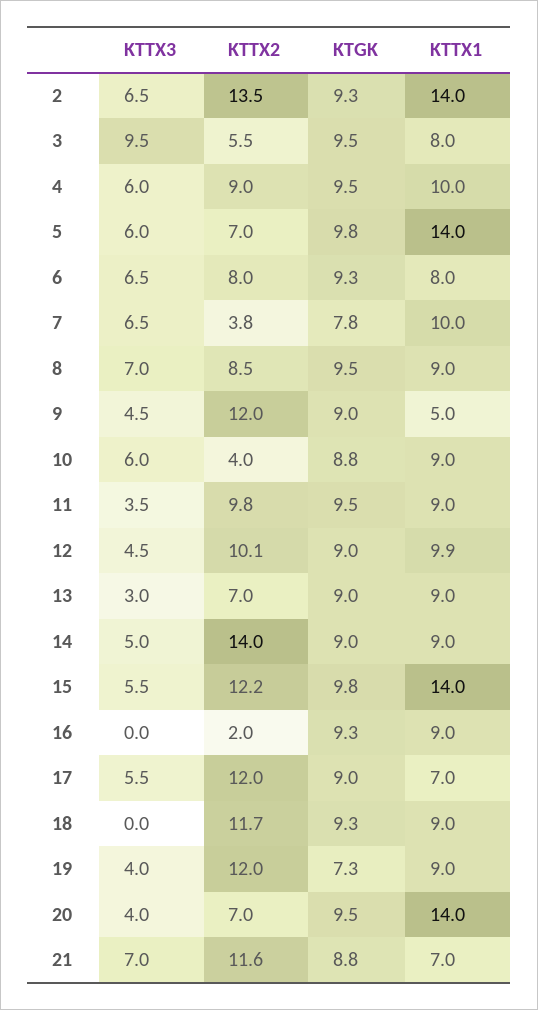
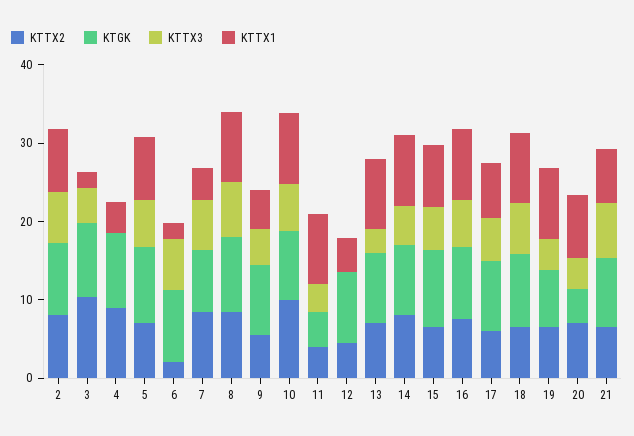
  {
    "KTTX3": {
      "2": 6.5,
-     "3": 9.5,
+     "3": 4,
-     "4": 6,
+     "4": 0,
      "5": 6,
      "6": 6.5,
      "7": 6.5,
      "8": 7,
      "9": 4.5,
      "10": 6,
      "11": 3.5,
-     "12": 4.5,
+     "12": 0,
      "13": 3,
      "14": 5,
      "15": 5.5,
-     "16": 0,
+     "16": 6,
      "17": 5.5,
-     "18": 0,
+     "18": 6,
      "19": 4,
      "20": 4,
      "21": 7
    },
    "KTTX2": {
-     "2": 13.5,
+     "2": 8,
-     "3": 5.5,
+     "3": 10,
      "4": 9,
      "5": 7,
-     "6": 8,
+     "6": 2,
-     "7": 3.8,
+     "7": 8,
      "8": 8.5,
-     "9": 12,
+     "9": 6,
-     "10": 4,
+     "10": 10,
-     "11": 9.8,
+     "11": 4,
-     "12": 10.1,
+     "12": 4,
      "13": 7,
-     "14": 14,
+     "14": 8,
-     "15": 12.2,
+     "15": 6,
-     "16": 2,
+     "16": 8,
-     "17": 12,
+     "17": 6,
-     "18": 11.7,
+     "18": 6,
-     "19": 12,
+     "19": 6,
      "20": 7,
-     "21": 11.6
+     "21": 6
    },
    "KTGK": {
      "2": 9.3,
      "3": 9.5,
      "4": 9.5,
      "5": 9.8,
      "6": 9.3,
      "7": 7.8,
      "8": 9.5,
      "9": 9,
      "10": 8.8,
-     "11": 9.5,
+     "11": 4,
      "12": 9,
      "13": 9,
      "14": 9,
      "15": 9.8,
      "16": 9.3,
      "17": 9,
      "18": 9.3,
      "19": 7.3,
-     "20": 9.5,
+     "20": 4,
      "21": 8.8
    },
    "KTTX1": {
-     "2": 14,
+     "2": 8,
-     "3": 8,
+     "3": 2,
-     "4": 10,
+     "4": 4,
-     "5": 14,
+     "5": 8,
-     "6": 8,
+     "6": 2,
-     "7": 10,
+     "7": 4,
      "8": 9,
      "9": 5,
      "10": 9,
      "11": 9,
-     "12": 9.9,
+     "12": 4,
      "13": 9,
      "14": 9,
-     "15": 14,
+     "15": 8,
      "16": 9,
      "17": 7,
      "18": 9,
      "19": 9,
-     "20": 14,
+     "20": 8,
      "21": 7
    }
  }

